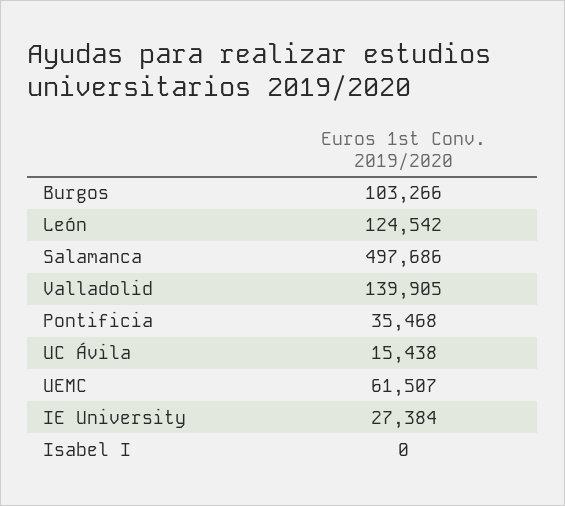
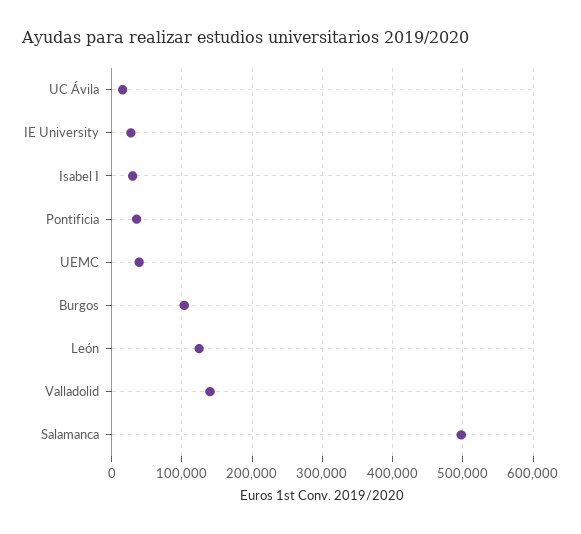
  {
    "Burgos": 103266,
    "León": 124542,
    "Salamanca": 497686,
    "Valladolid": 139905,
    "Pontificia": 35468,
    "UC Ávila": 15438,
-   "UEMC": 61507,
+   "UEMC": 40000,
    "IE University": 27384,
-   "Isabel I": 0
+   "Isabel I": 30000
  }

